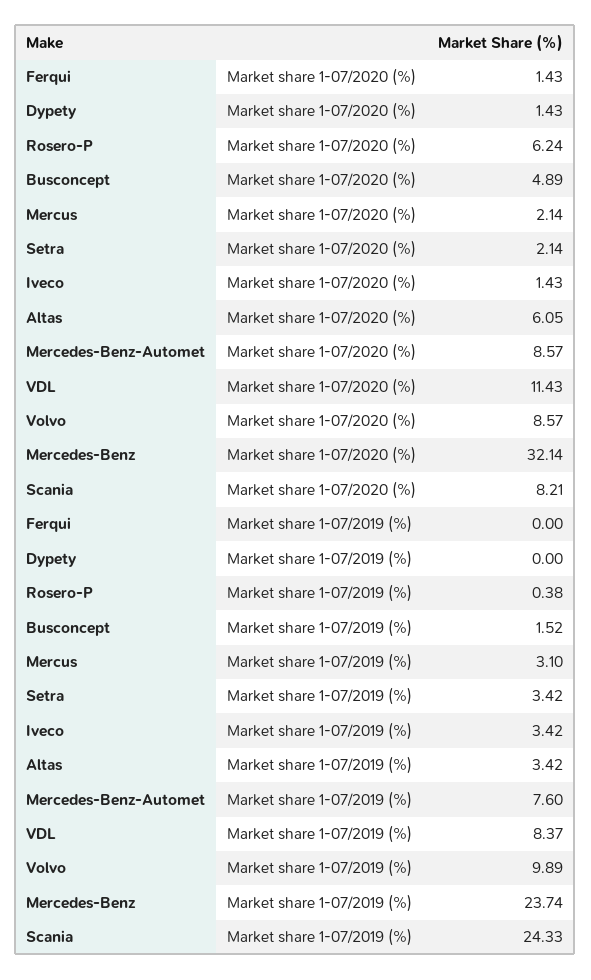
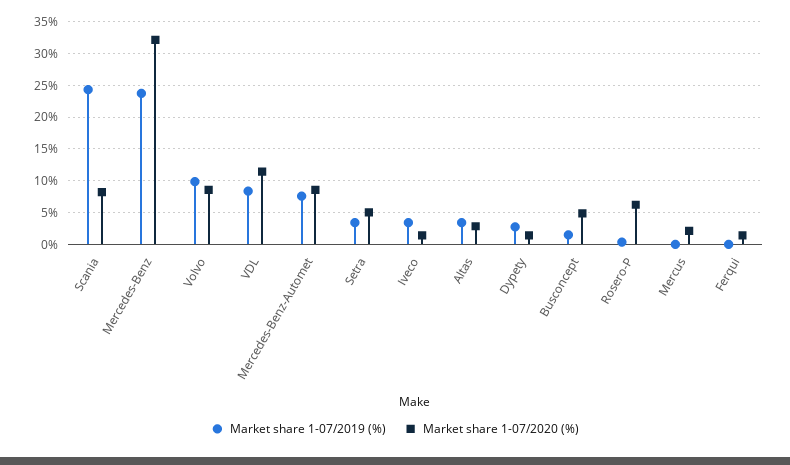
  {
    "Market share 1-07/2020 (%)": {
      "Ferqui": 1.43,
      "Dypety": 1.43,
      "Rosero-P": 6.24,
      "Busconcept": 4.89,
      "Mercus": 2.14,
-     "Setra": 2.14,
+     "Setra": 5,
      "Iveco": 1.43,
-     "Altas": 6.05,
+     "Altas": 3,
      "Mercedes-Benz-Automet": 8.57,
      "VDL": 11.43,
      "Volvo": 8.57,
      "Mercedes-Benz": 32.14,
      "Scania": 8.21
    },
    "Market share 1-07/2019 (%)": {
      "Ferqui": 0,
-     "Dypety": 0,
+     "Dypety": 3,
      "Rosero-P": 0.38,
      "Busconcept": 1.52,
-     "Mercus": 3.1,
+     "Mercus": 0,
      "Setra": 3.42,
      "Iveco": 3.42,
      "Altas": 3.42,
      "Mercedes-Benz-Automet": 7.6,
      "VDL": 8.37,
      "Volvo": 9.89,
      "Mercedes-Benz": 23.74,
      "Scania": 24.33
    }
  }

